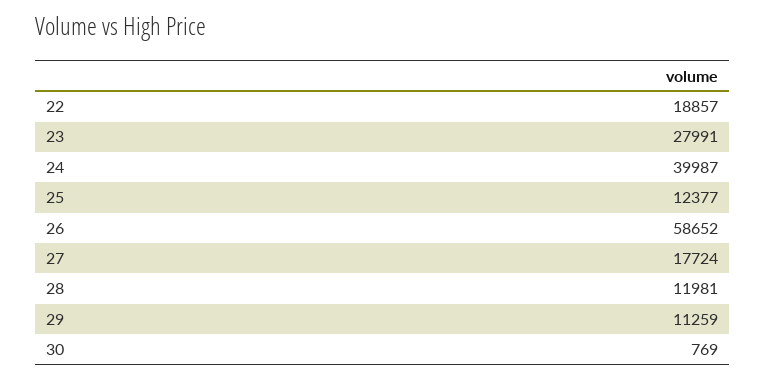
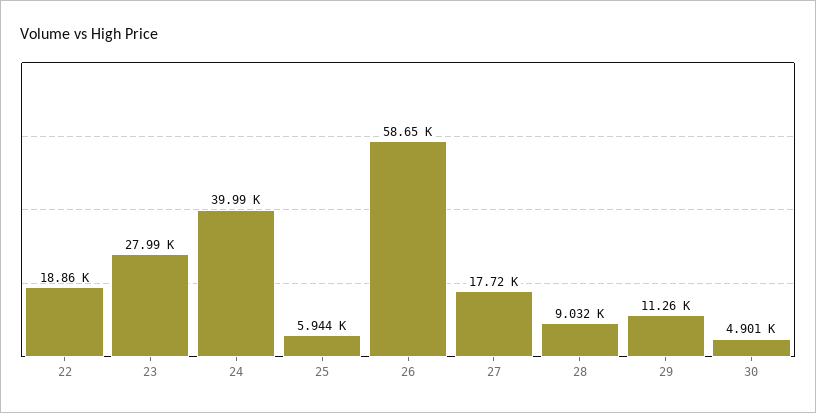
  {
    "22": 18857,
    "23": 27991,
    "24": 39987,
-   "25": 12377,
+   "25": 5944,
    "26": 58652,
    "27": 17724,
-   "28": 11981,
+   "28": 9032,
    "29": 11259,
-   "30": 769
+   "30": 4901
  }

